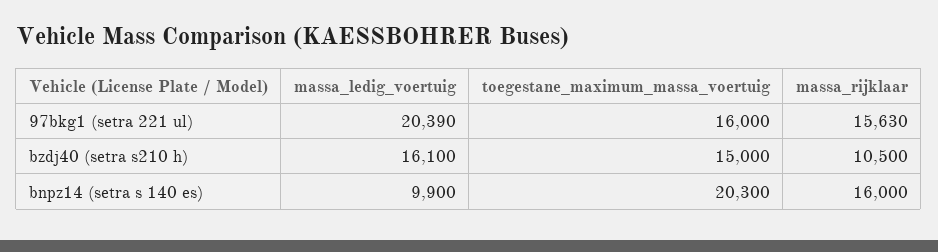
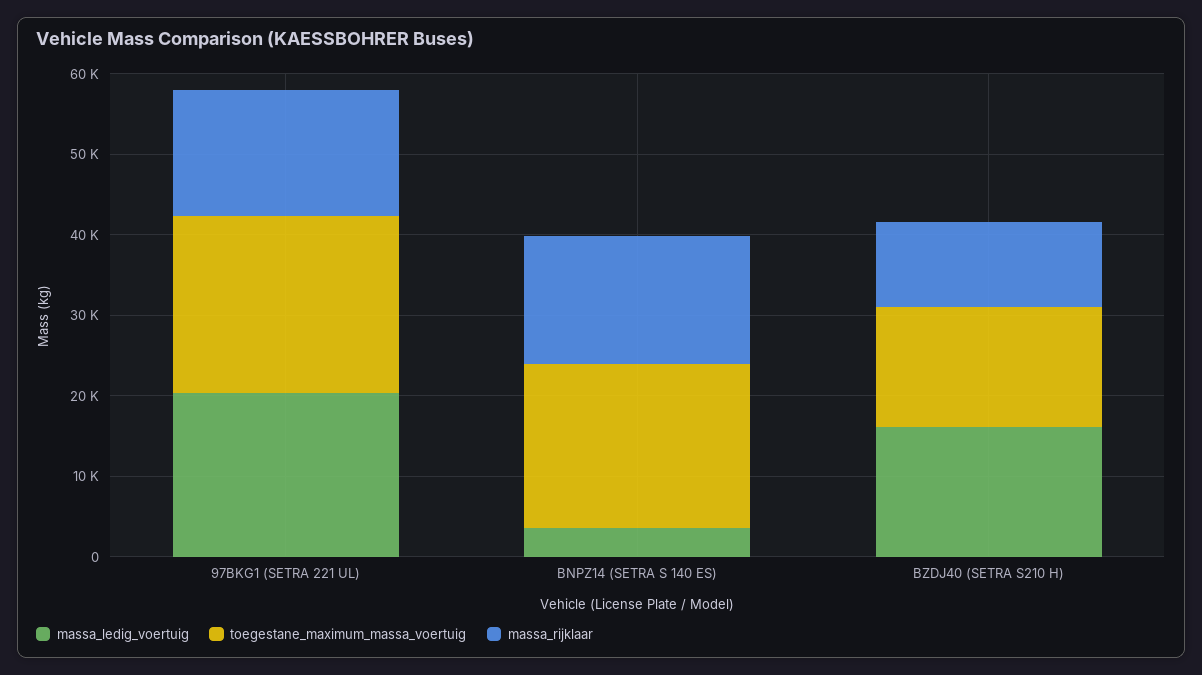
  {
    "massa_ledig_voertuig": {
      "97bkg1 (setra 221 ul)": 20390,
      "bzdj40 (setra s210 h)": 16100,
-     "bnpz14 (setra s 140 es)": 9900
+     "bnpz14 (setra s 140 es)": 4000
    },
    "toegestane_maximum_massa_voertuig": {
-     "97bkg1 (setra 221 ul)": 16000,
+     "97bkg1 (setra 221 ul)": 22000,
      "bzdj40 (setra s210 h)": 15000,
      "bnpz14 (setra s 140 es)": 20300
    },
    "massa_rijklaar": {
      "97bkg1 (setra 221 ul)": 15630,
      "bzdj40 (setra s210 h)": 10500,
      "bnpz14 (setra s 140 es)": 16000
    }
  }

